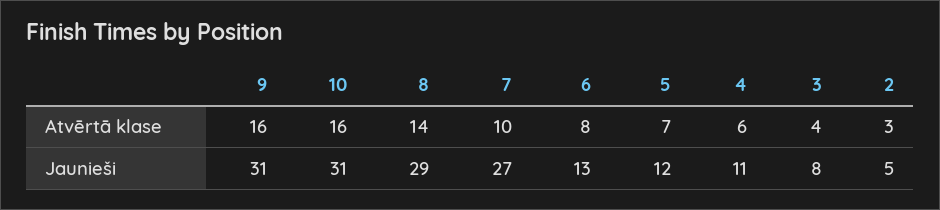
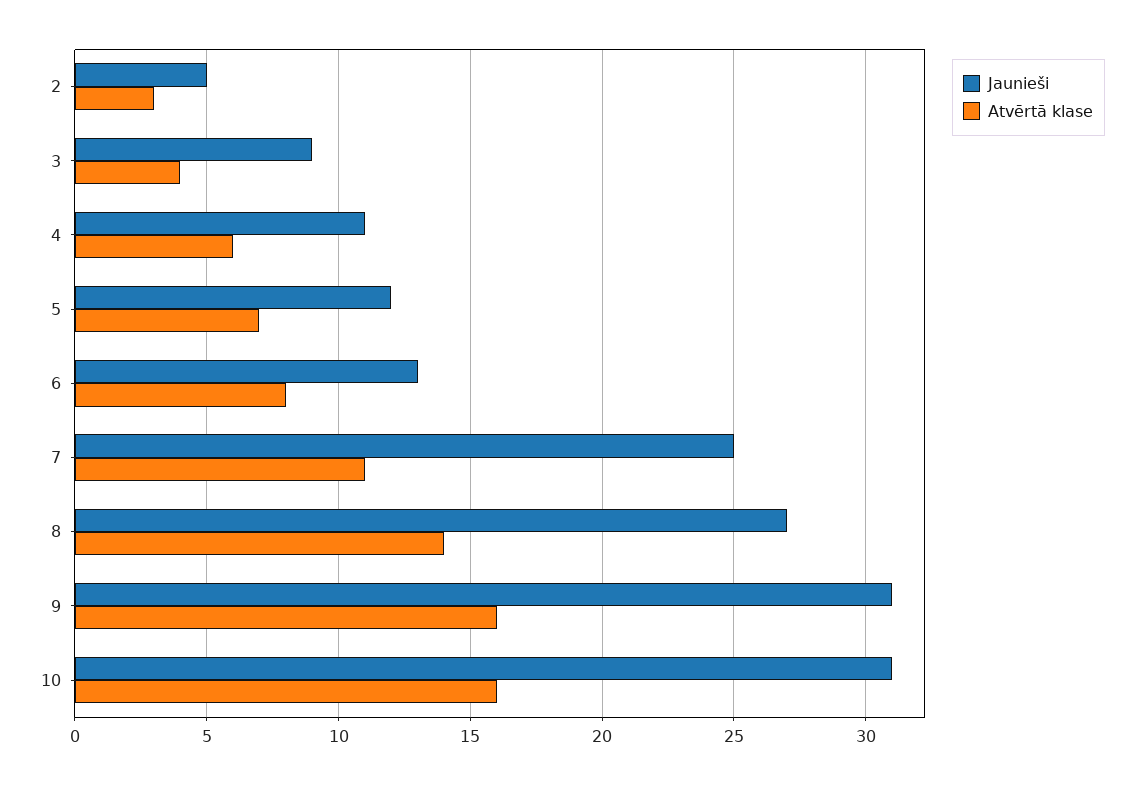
  {
    "Atvērtā klase": {
      "9": 16,
      "10": 16,
      "8": 14,
-     "7": 10,
+     "7": 11,
      "6": 8,
      "5": 7,
      "4": 6,
      "3": 4,
      "2": 3
    },
    "Jaunieši": {
      "9": 31,
      "10": 31,
-     "8": 29,
+     "8": 27,
-     "7": 27,
+     "7": 25,
      "6": 13,
      "5": 12,
      "4": 11,
-     "3": 8,
+     "3": 9,
      "2": 5
    }
  }

